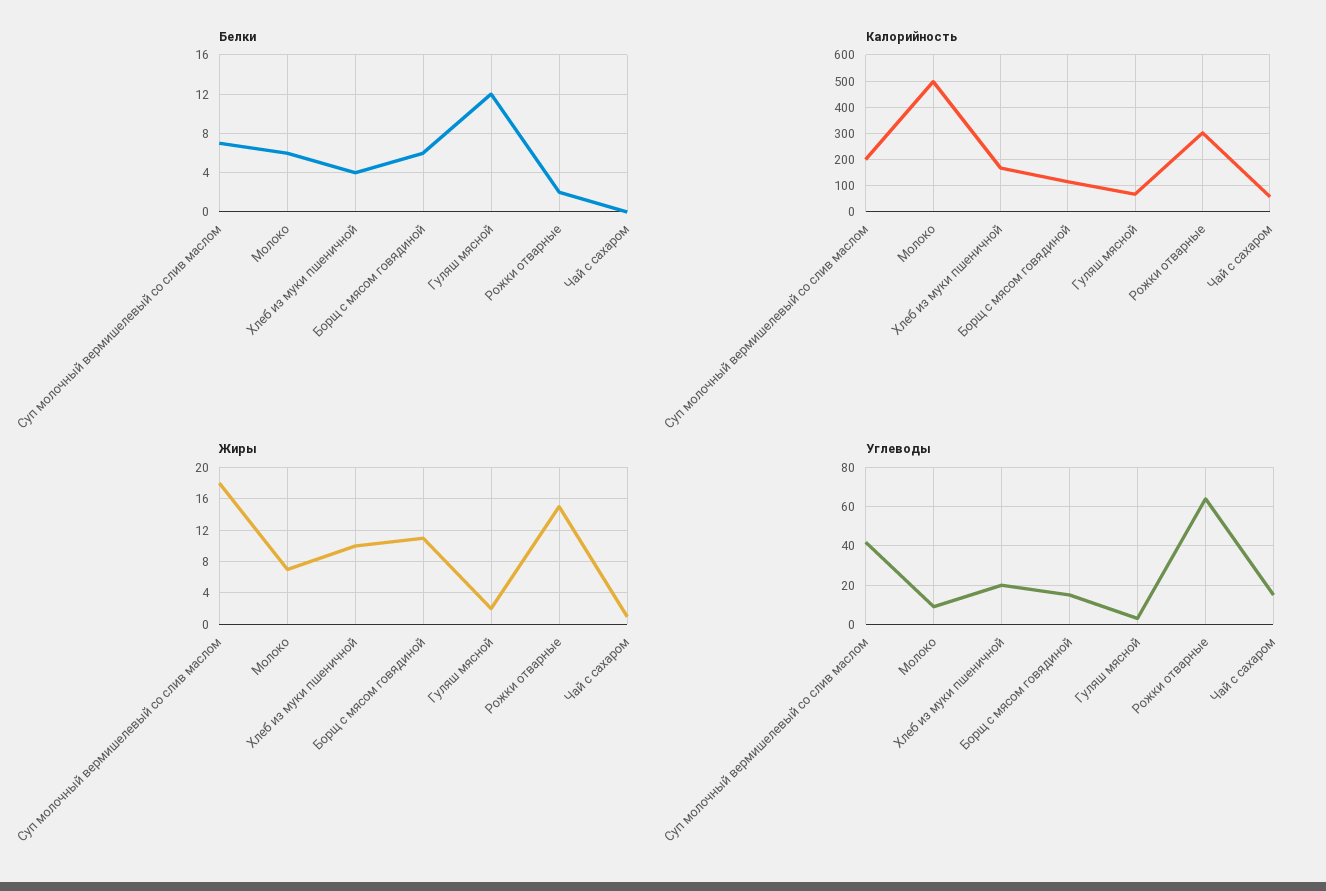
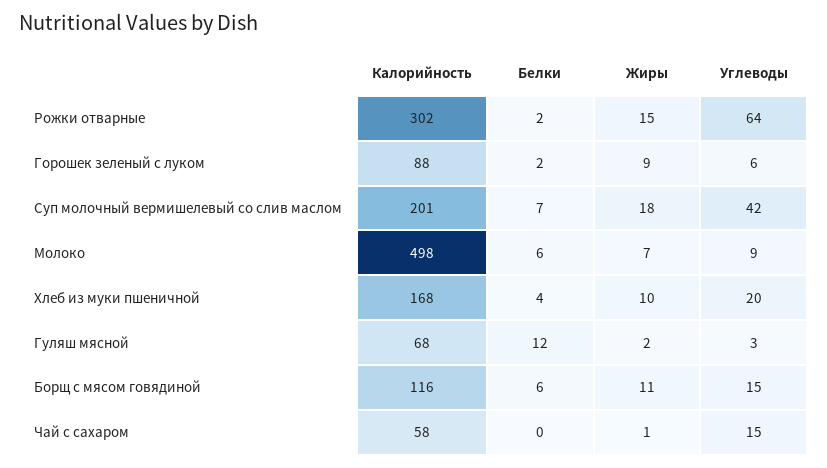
  {
    "Белки": {
      "Суп молочный вермишелевый со слив маслом": 7,
      "Молоко": 6,
      "Хлеб из муки пшеничной": 4,
      "Борщ с мясом говядиной": 6,
      "Гуляш мясной": 12,
      "Рожки отварные": 2,
-     "Чай с сахаром": 0
+     "Чай с сахаром": 0,
+     "Горошек зеленый с луком": 2
    },
    "Калорийность": {
      "Суп молочный вермишелевый со слив маслом": 201,
      "Молоко": 498,
      "Хлеб из муки пшеничной": 168,
      "Борщ с мясом говядиной": 116,
      "Гуляш мясной": 68,
      "Рожки отварные": 302,
-     "Чай с сахаром": 58
+     "Чай с сахаром": 58,
+     "Горошек зеленый с луком": 88
    },
    "Жиры": {
      "Суп молочный вермишелевый со слив маслом": 18,
      "Молоко": 7,
      "Хлеб из муки пшеничной": 10,
      "Борщ с мясом говядиной": 11,
      "Гуляш мясной": 2,
      "Рожки отварные": 15,
-     "Чай с сахаром": 1
+     "Чай с сахаром": 1,
+     "Горошек зеленый с луком": 9
    },
    "Углеводы": {
      "Суп молочный вермишелевый со слив маслом": 42,
      "Молоко": 9,
      "Хлеб из муки пшеничной": 20,
      "Борщ с мясом говядиной": 15,
      "Гуляш мясной": 3,
      "Рожки отварные": 64,
-     "Чай с сахаром": 15
+     "Чай с сахаром": 15,
+     "Горошек зеленый с луком": 6
    }
  }

